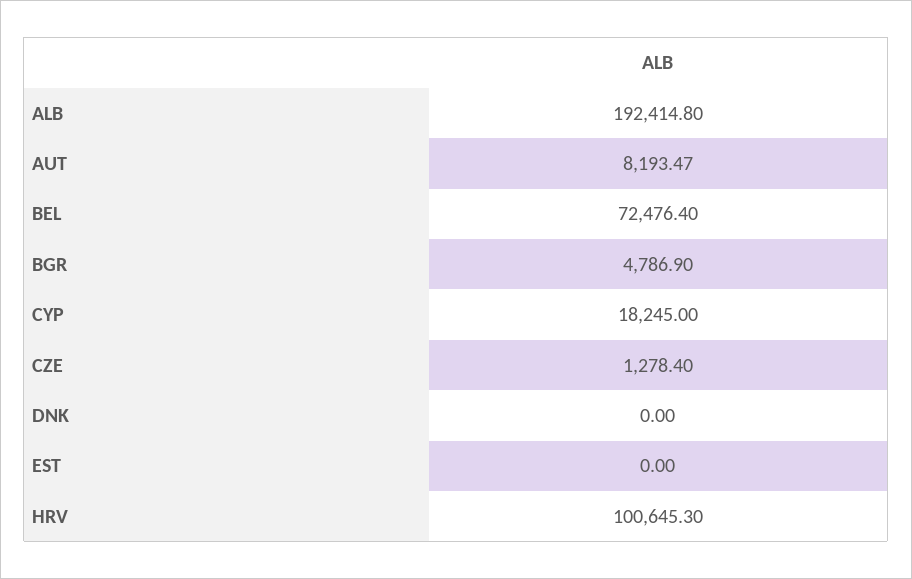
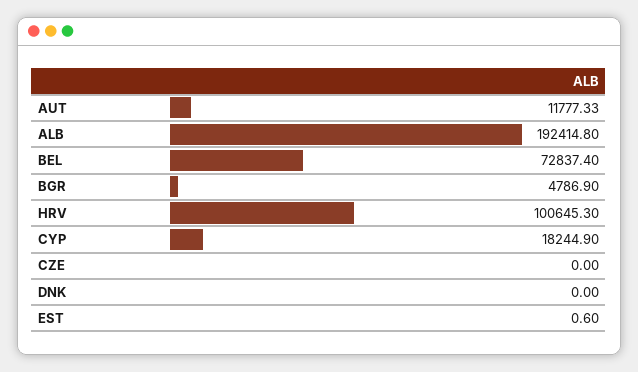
  {
    "ALB": 192414.8,
-   "AUT": 8193.47,
+   "AUT": 11777.33,
-   "BEL": 72476.4,
+   "BEL": 72837.4,
    "BGR": 4786.9,
-   "CYP": 18245,
+   "CYP": 18244.9,
-   "CZE": 1278.4,
+   "CZE": 0,
    "DNK": 0,
-   "EST": 0,
+   "EST": 0.6,
    "HRV": 100645.3
  }

